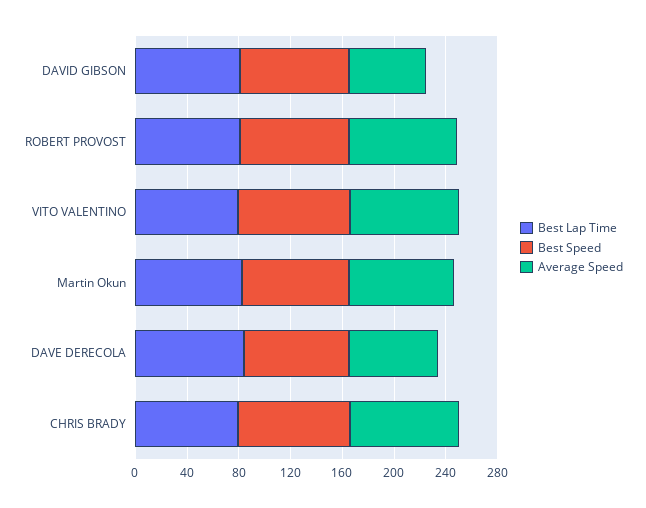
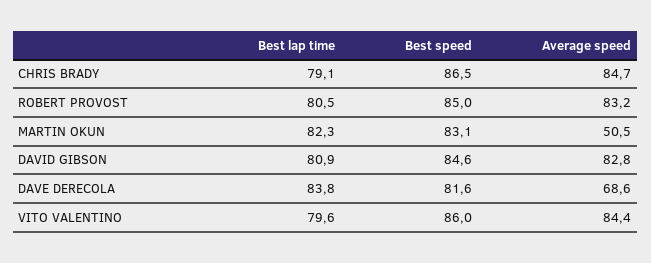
  {
    "Best Lap Time": {
      "DAVID GIBSON": 80.9,
      "ROBERT PROVOST": 80.5,
      "VITO VALENTINO": 79.6,
      "Martin Okun": 82.3,
      "DAVE DERECOLA": 83.8,
      "CHRIS BRADY": 79.1
    },
    "Best Speed": {
      "DAVID GIBSON": 84.6,
      "ROBERT PROVOST": 85,
      "VITO VALENTINO": 86,
      "Martin Okun": 83.1,
      "DAVE DERECOLA": 81.6,
      "CHRIS BRADY": 86.5
    },
    "Average Speed": {
-     "DAVID GIBSON": 60,
+     "DAVID GIBSON": 82.8,
      "ROBERT PROVOST": 83.2,
      "VITO VALENTINO": 84.4,
-     "Martin Okun": 80,
+     "Martin Okun": 50.5,
      "DAVE DERECOLA": 68.6,
      "CHRIS BRADY": 84.7
    }
  }

